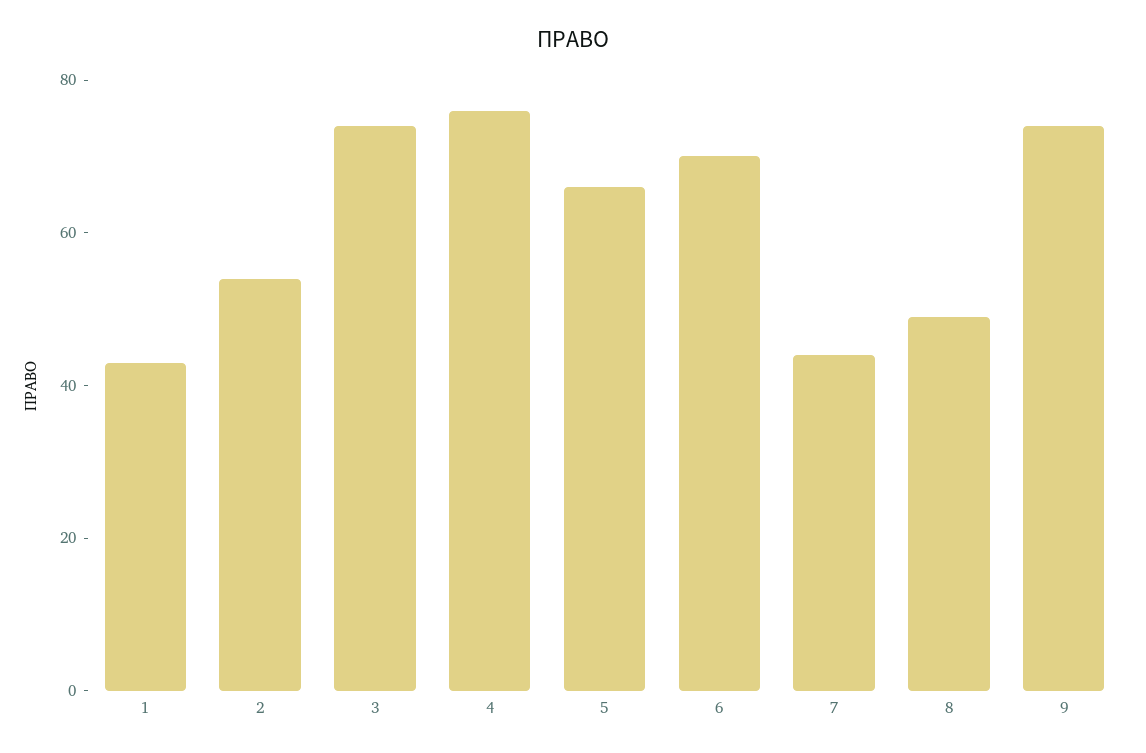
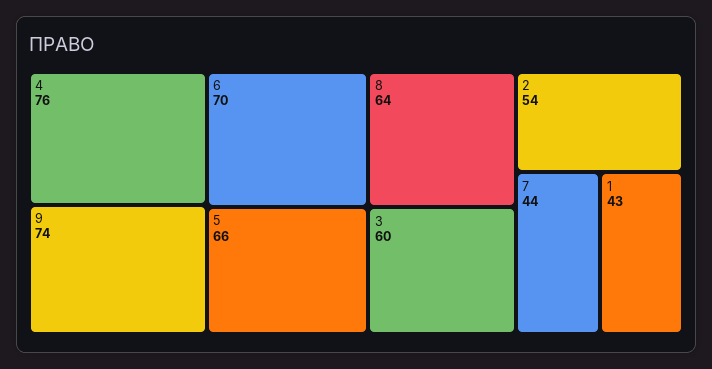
  {
    "1": 43,
    "2": 54,
-   "3": 75,
+   "3": 60,
    "4": 76,
    "5": 66,
    "6": 70,
    "7": 44,
-   "8": 50,
+   "8": 64,
    "9": 74
  }

